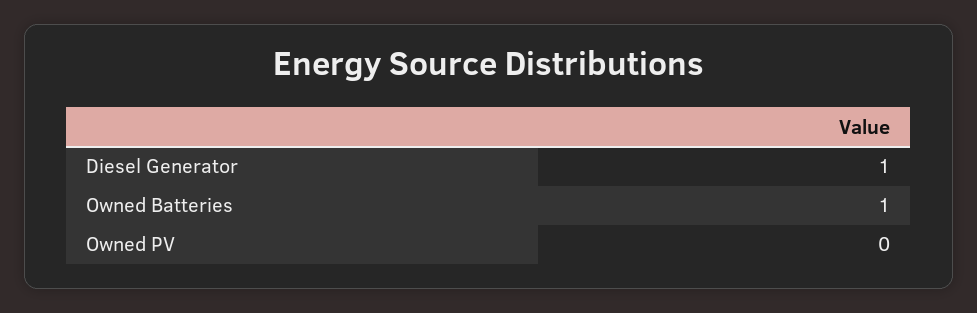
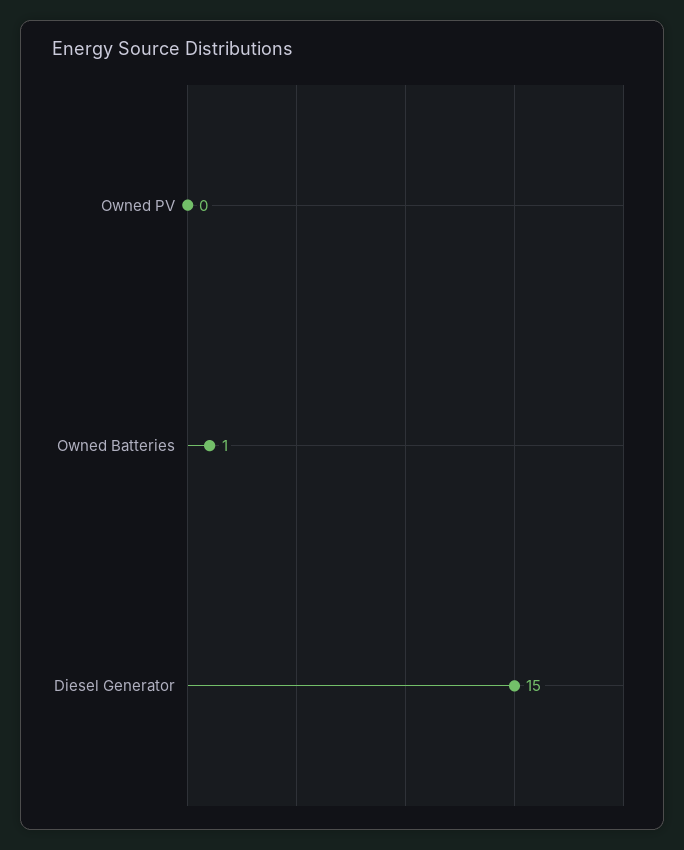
  {
-   "Diesel Generator": 1,
+   "Diesel Generator": 15,
    "Owned Batteries": 1,
    "Owned PV": 0
  }

